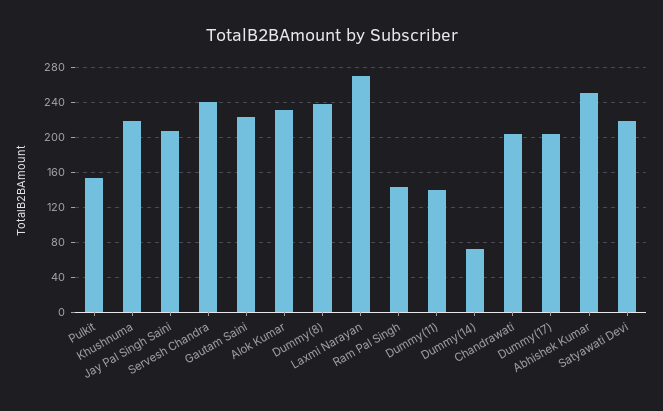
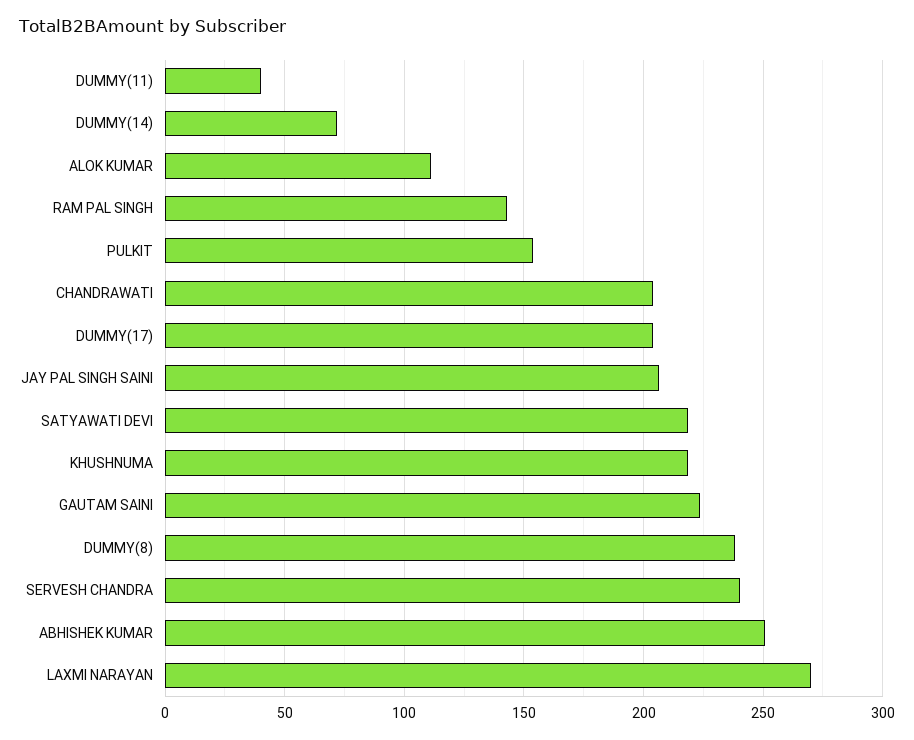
  {
    "Pulkit": 155,
    "Khushnuma": 220,
    "Jay Pal Singh Saini": 205,
    "Servesh Chandra": 240,
    "Gautam Saini": 225,
-   "Alok Kumar": 230,
+   "Alok Kumar": 110,
    "Dummy(8)": 240,
    "Laxmi Narayan": 270,
    "Ram Pal Singh": 145,
-   "Dummy(11)": 140,
+   "Dummy(11)": 40,
    "Dummy(14)": 70,
    "Chandrawati": 205,
    "Dummy(17)": 205,
    "Abhishek Kumar": 250,
    "Satyawati Devi": 220
  }

